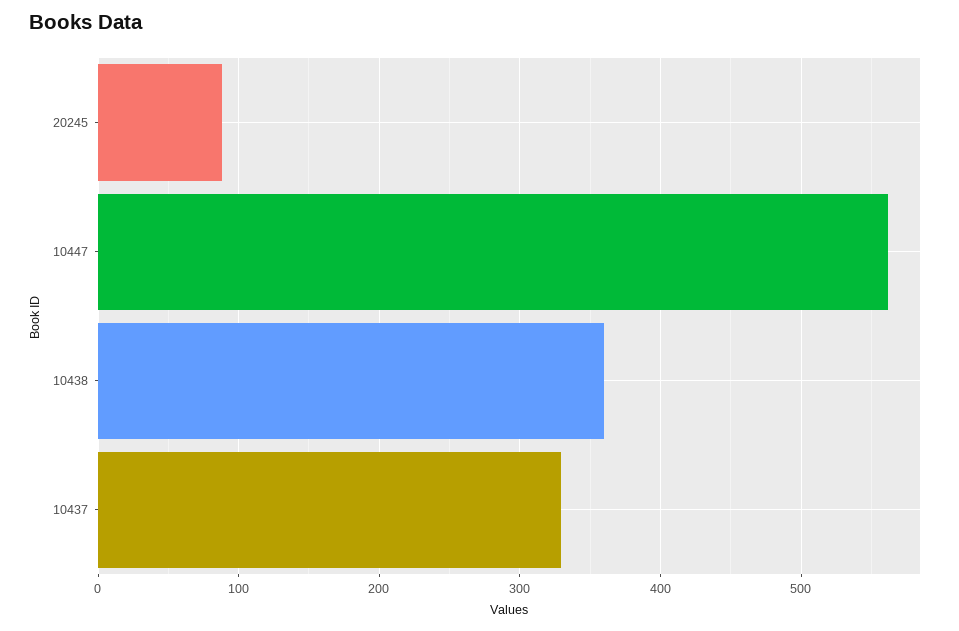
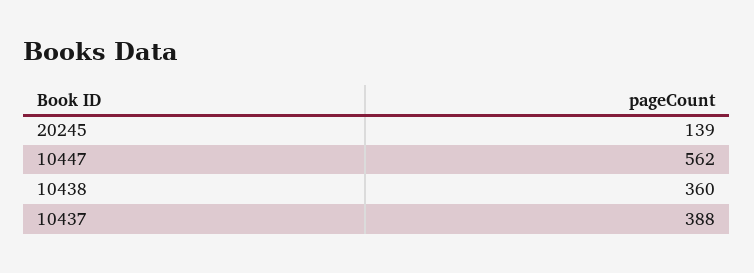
  {
-   "20245": 90,
+   "20245": 139,
    "10447": 562,
    "10438": 360,
-   "10437": 330
+   "10437": 388
  }

